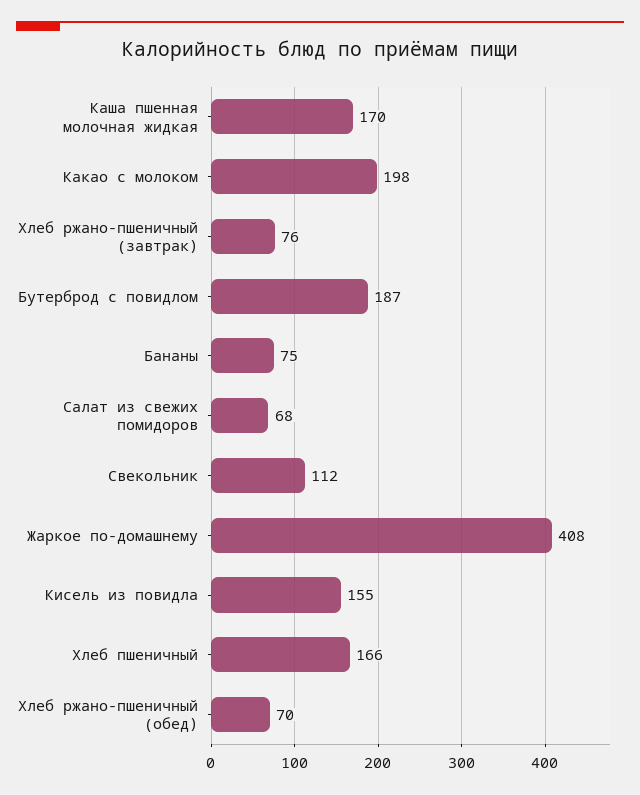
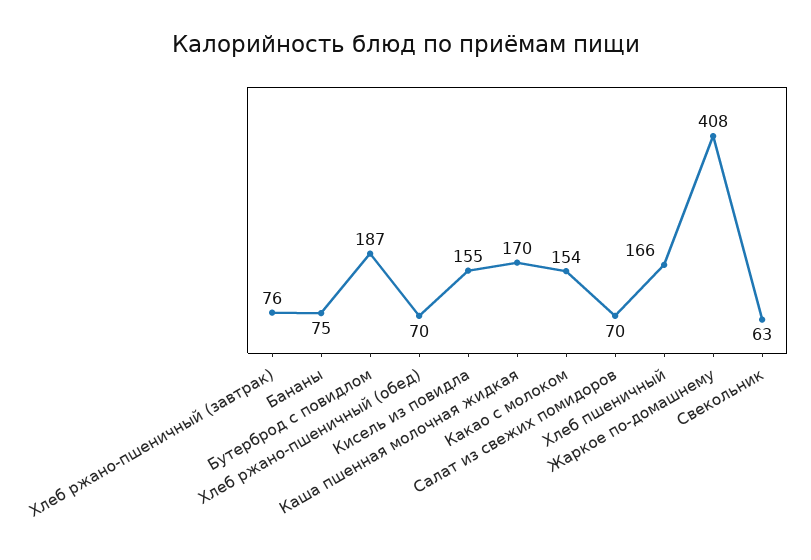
  {
    "Каша пшенная молочная жидкая": 170,
-   "Какао с молоком": 198,
+   "Какао с молоком": 154,
    "Хлеб ржано-пшеничный (завтрак)": 76,
    "Бутерброд с повидлом": 187,
    "Бананы": 75,
-   "Салат из свежих помидоров": 68,
+   "Салат из свежих помидоров": 70,
-   "Свекольник": 112,
+   "Свекольник": 63,
    "Жаркое по-домашнему": 408,
    "Кисель из повидла": 155,
    "Хлеб пшеничный": 166,
    "Хлеб ржано-пшеничный (обед)": 70
  }

